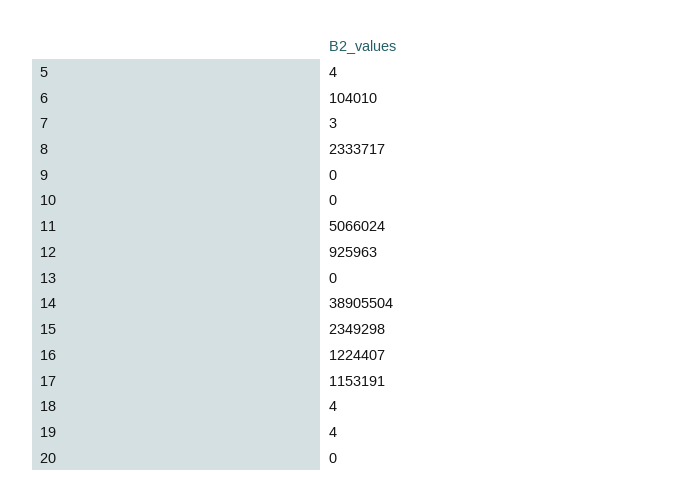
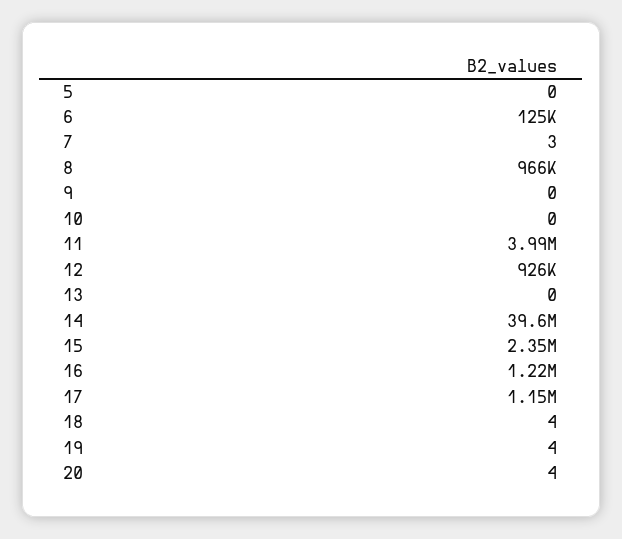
  {
-   "5": 4,
+   "5": 0,
-   "6": 104010,
+   "6": 125000,
    "7": 3,
-   "8": 2333717,
+   "8": 966000,
    "9": 0,
    "10": 0,
-   "11": 5066024,
+   "11": 3990000,
    "12": 925963,
    "13": 0,
-   "14": 38905504,
+   "14": 39600000,
    "15": 2349298,
    "16": 1224407,
    "17": 1153191,
    "18": 4,
    "19": 4,
-   "20": 0
+   "20": 4
  }

